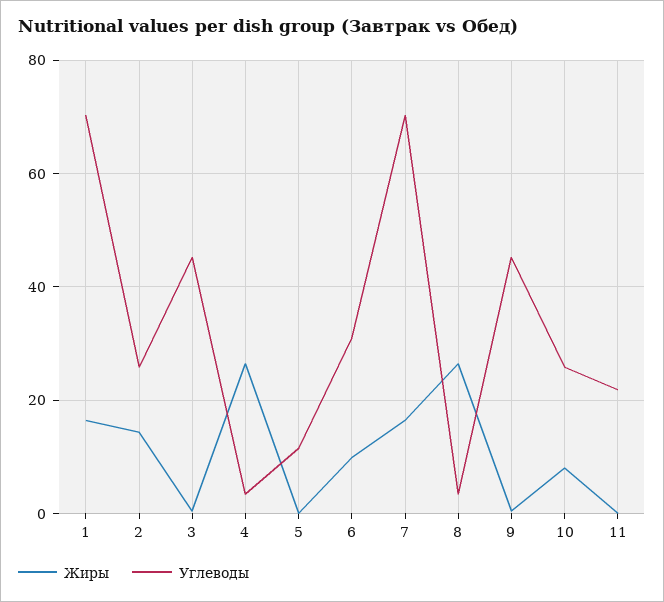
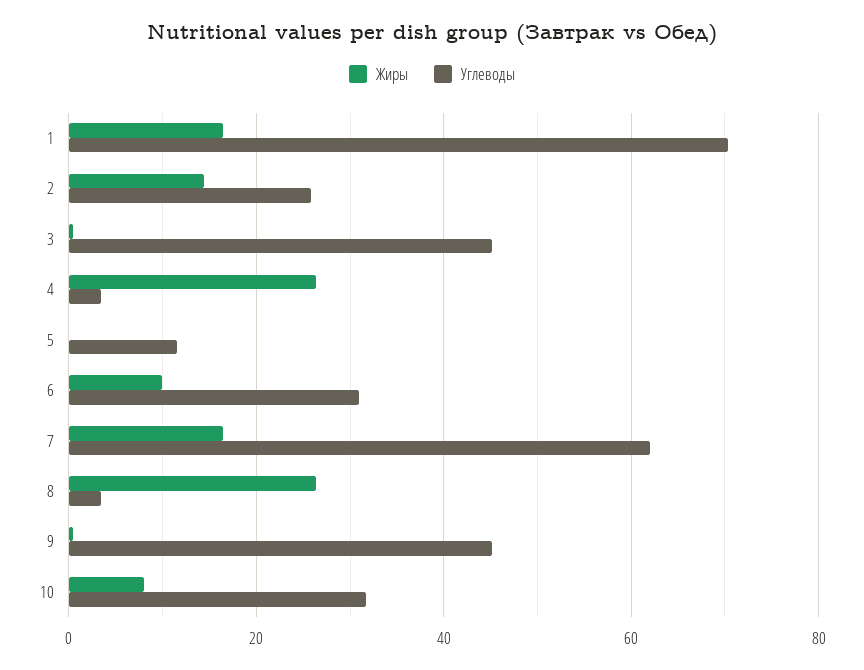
  {
    "Жиры": {
      "1": 16,
      "2": 14,
      "3": 0,
      "4": 26,
      "5": 0,
      "6": 10,
      "7": 16,
      "8": 26,
      "9": 0,
-     "10": 8,
+     "10": 8
-     "11": 0
    },
    "Углеводы": {
      "1": 70,
      "2": 26,
      "3": 46,
      "4": 4,
      "5": 12,
      "6": 30,
-     "7": 70,
+     "7": 62,
      "8": 4,
      "9": 46,
-     "10": 26,
+     "10": 32
-     "11": 22
    }
  }

